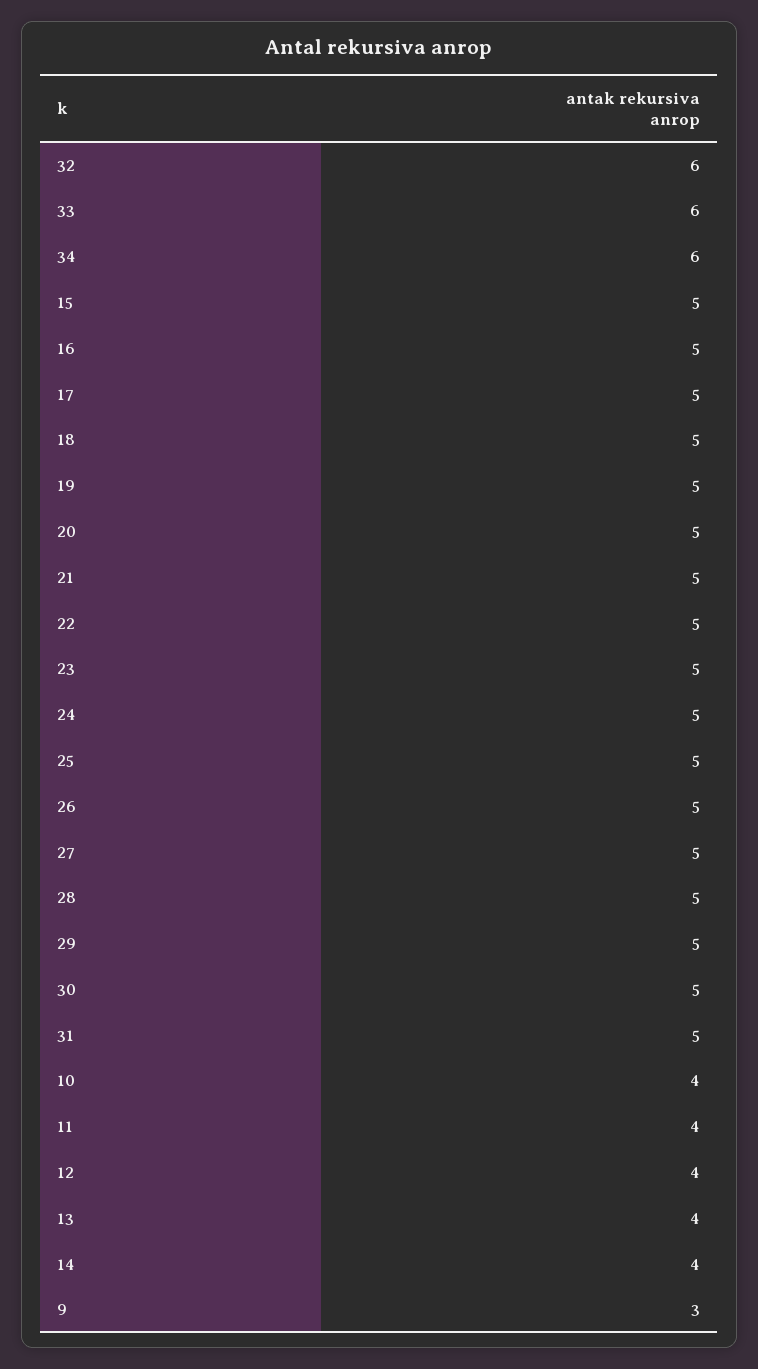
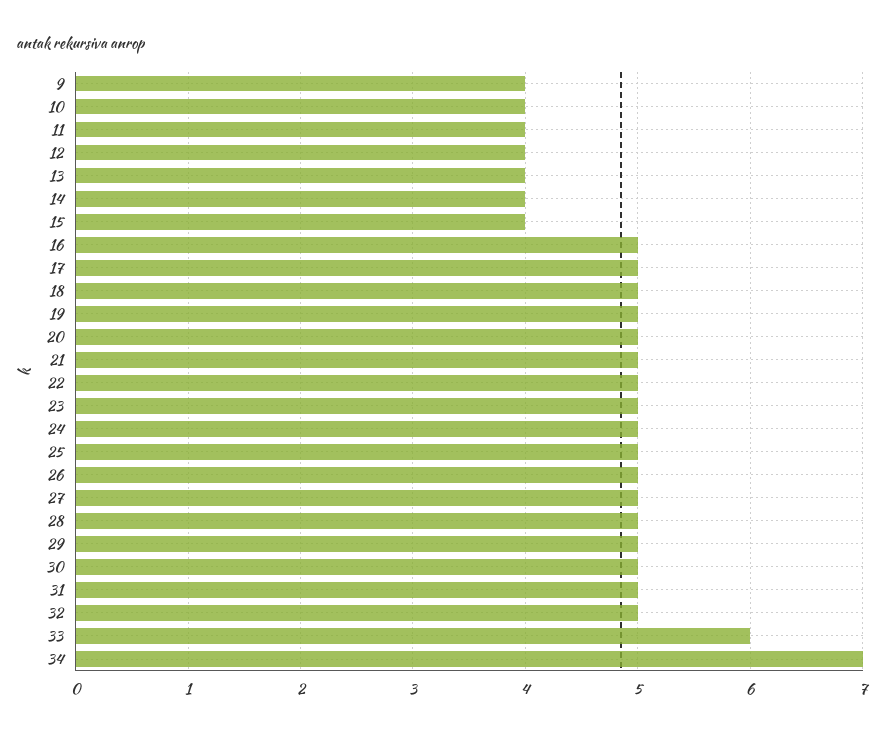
  {
-   "32": 6,
+   "32": 5,
    "33": 6,
-   "34": 6,
+   "34": 7,
-   "15": 5,
+   "15": 4,
    "16": 5,
    "17": 5,
    "18": 5,
    "19": 5,
    "20": 5,
    "21": 5,
    "22": 5,
    "23": 5,
    "24": 5,
    "25": 5,
    "26": 5,
    "27": 5,
    "28": 5,
    "29": 5,
    "30": 5,
    "31": 5,
    "10": 4,
    "11": 4,
    "12": 4,
    "13": 4,
    "14": 4,
-   "9": 3
+   "9": 4
  }

